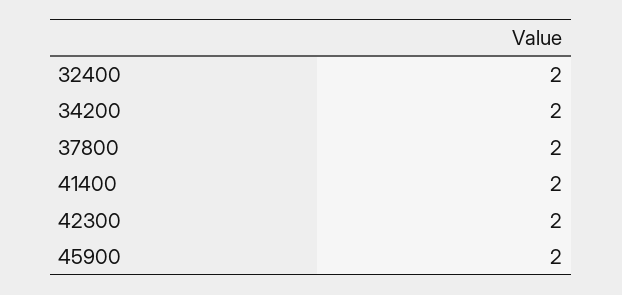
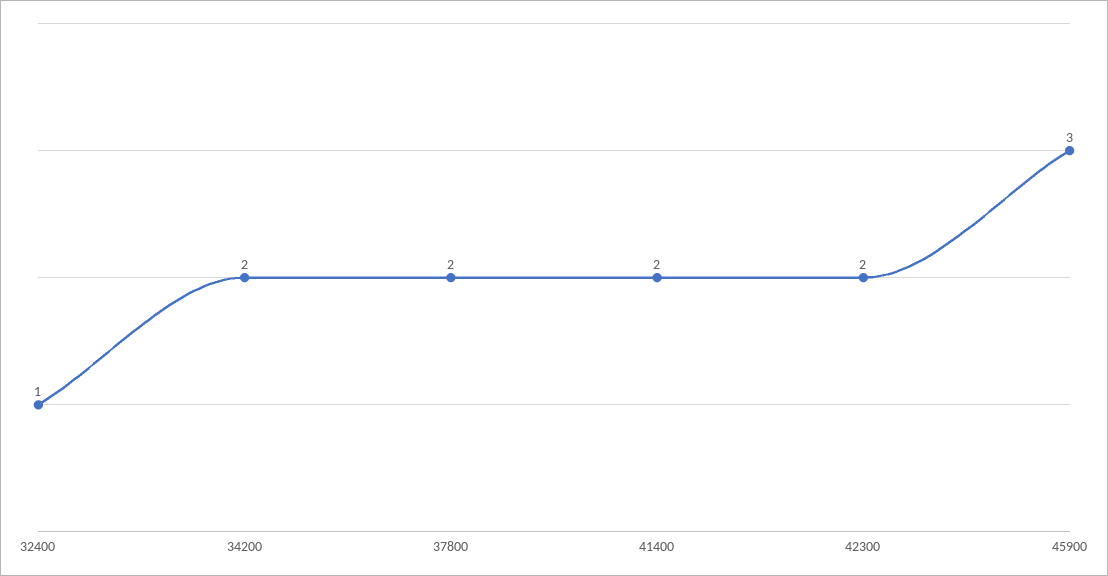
  {
-   "32400": 2,
+   "32400": 1,
    "34200": 2,
    "37800": 2,
    "41400": 2,
    "42300": 2,
-   "45900": 2
+   "45900": 3
  }

